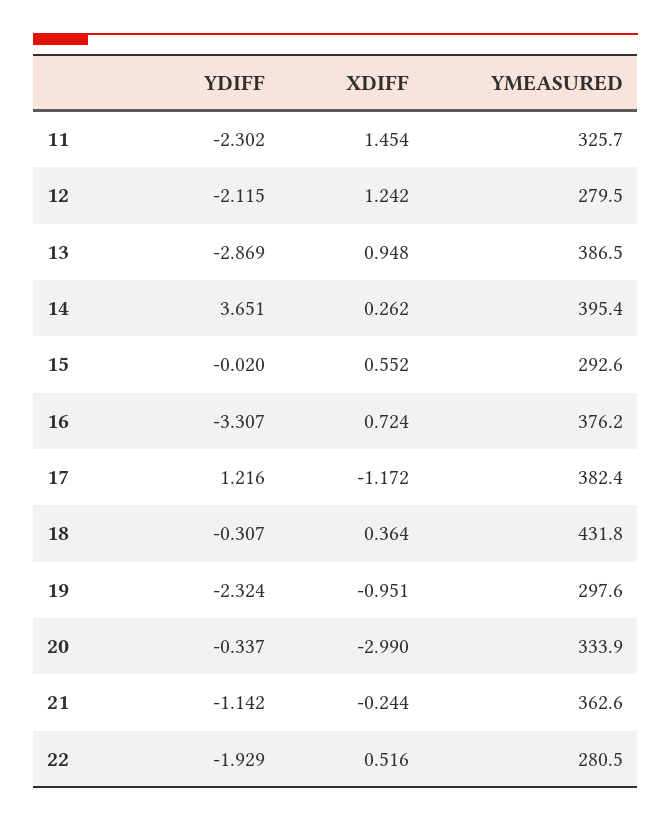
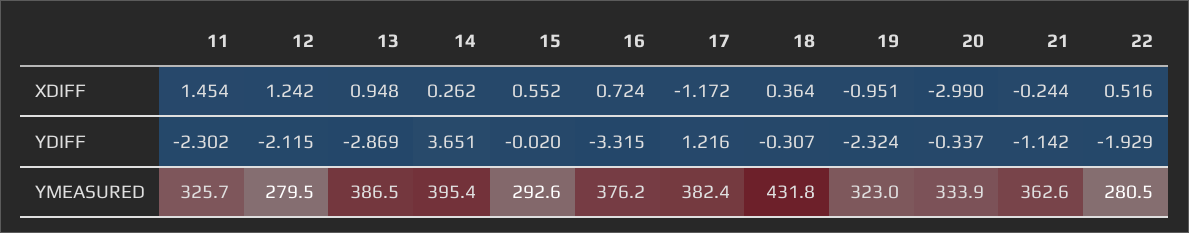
  {
    "YDIFF": {
      "11": -2.302,
      "12": -2.115,
      "13": -2.869,
      "14": 3.651,
      "15": -0.02,
-     "16": -3.307,
+     "16": -3.315,
      "17": 1.216,
      "18": -0.307,
      "19": -2.324,
      "20": -0.337,
      "21": -1.142,
      "22": -1.929
    },
    "XDIFF": {
      "11": 1.454,
      "12": 1.242,
      "13": 0.948,
      "14": 0.262,
      "15": 0.552,
      "16": 0.724,
      "17": -1.172,
      "18": 0.364,
      "19": -0.951,
      "20": -2.99,
      "21": -0.244,
      "22": 0.516
    },
    "YMEASURED": {
      "11": 325.7,
      "12": 279.5,
      "13": 386.5,
      "14": 395.4,
      "15": 292.6,
      "16": 376.2,
      "17": 382.4,
      "18": 431.8,
-     "19": 297.6,
+     "19": 323,
      "20": 333.9,
      "21": 362.6,
      "22": 280.5
    }
  }

